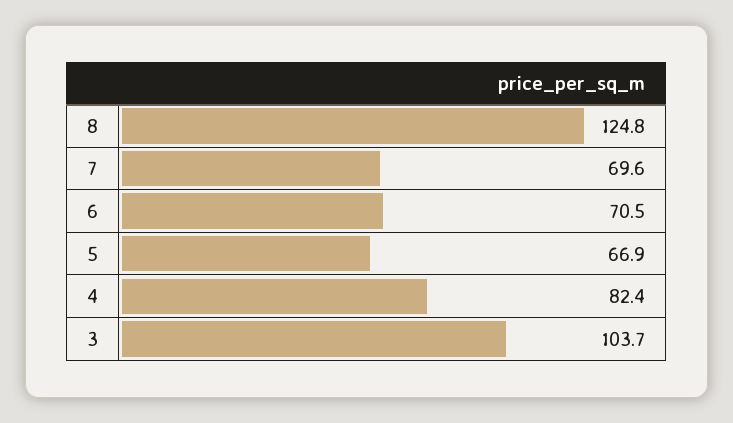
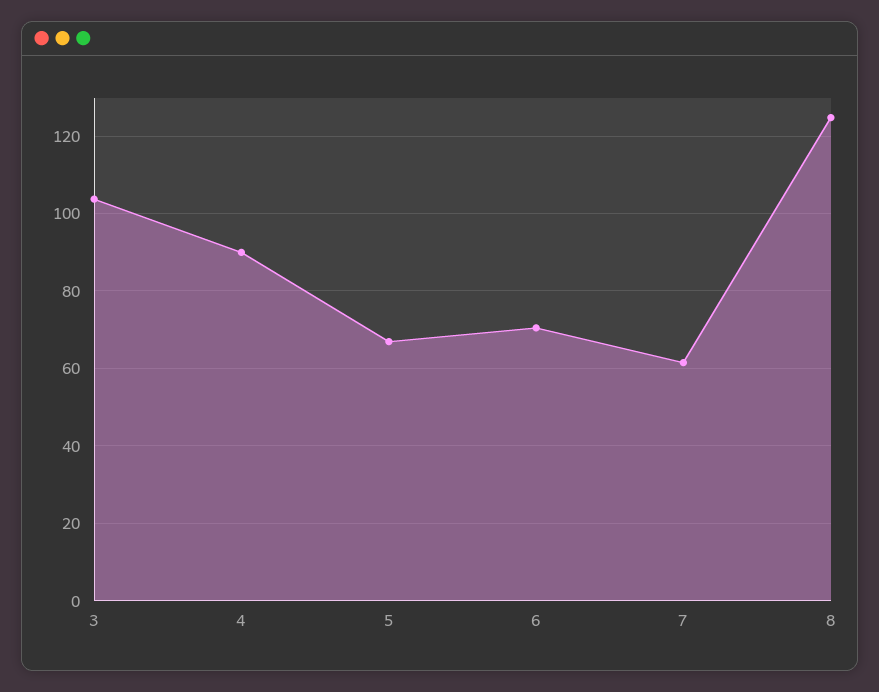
  {
    "8": 124.8,
-   "7": 69.6,
+   "7": 62,
    "6": 70.5,
    "5": 66.9,
-   "4": 82.4,
+   "4": 90,
    "3": 103.7
  }

